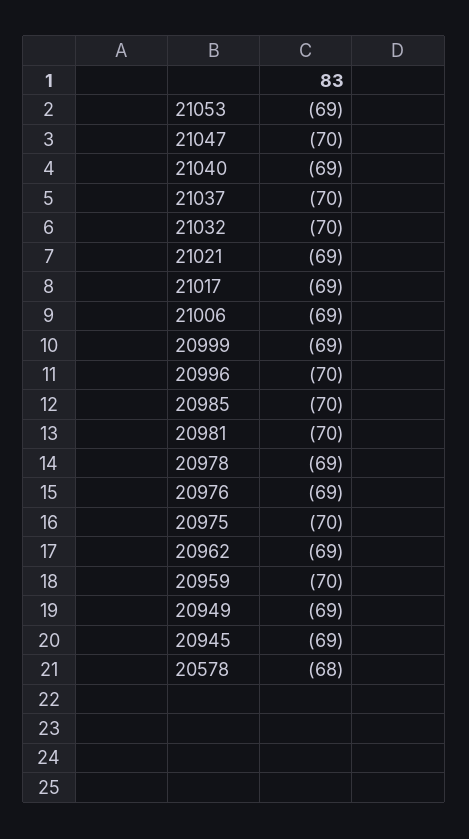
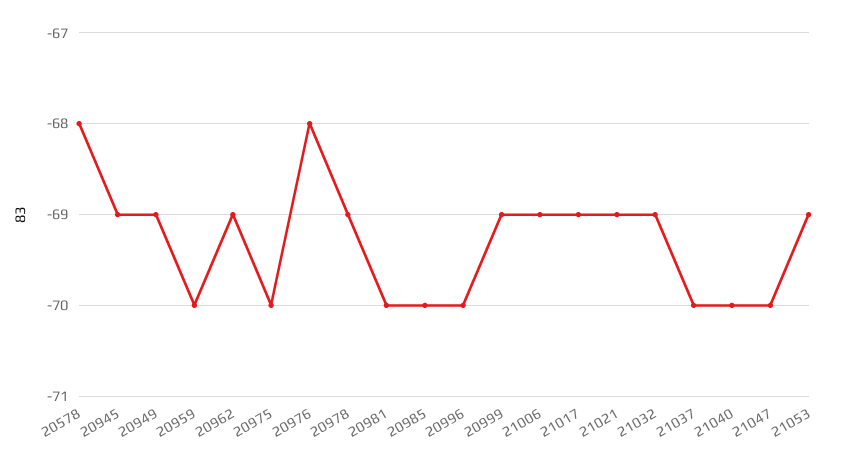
  {
    "21053": -69,
    "21047": -70,
-   "21040": -69,
+   "21040": -70,
    "21037": -70,
-   "21032": -70,
+   "21032": -69,
    "21021": -69,
    "21017": -69,
    "21006": -69,
    "20999": -69,
    "20996": -70,
    "20985": -70,
    "20981": -70,
    "20978": -69,
-   "20976": -69,
+   "20976": -68,
    "20975": -70,
    "20962": -69,
    "20959": -70,
    "20949": -69,
    "20945": -69,
    "20578": -68
  }

